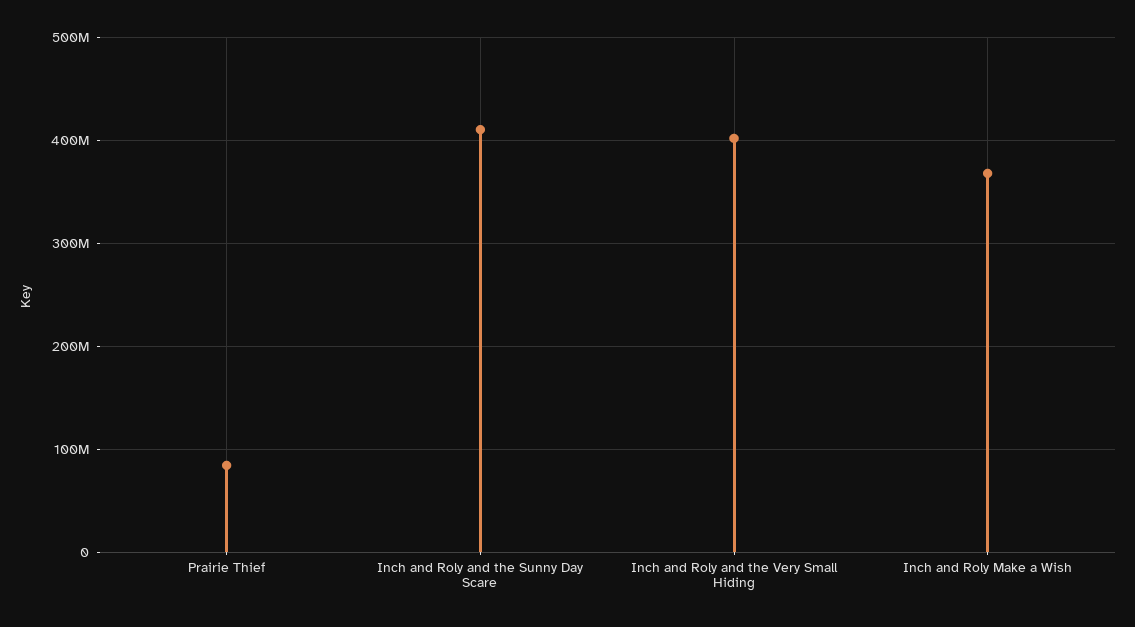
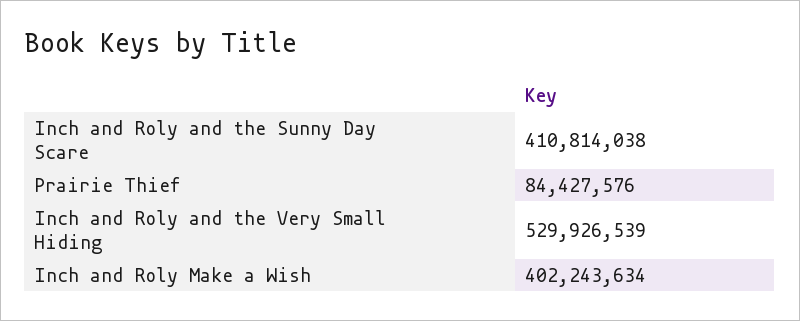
  {
    "Prairie Thief": 84427576,
    "Inch and Roly and the Sunny Day Scare": 410814038,
-   "Inch and Roly and the Very Small Hiding": 400000000,
+   "Inch and Roly and the Very Small Hiding": 529926539,
-   "Inch and Roly Make a Wish": 370000000
+   "Inch and Roly Make a Wish": 402243634
  }

